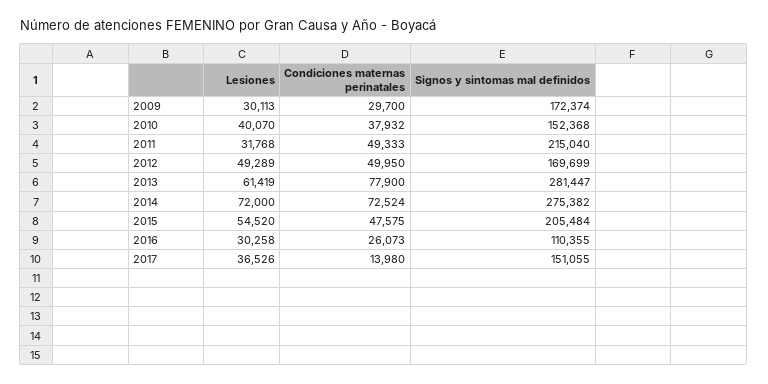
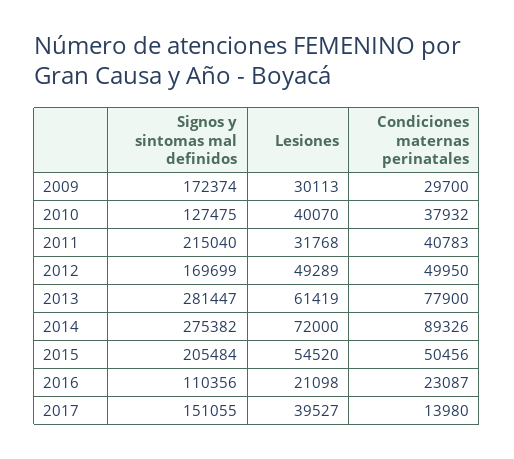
  {
    "Lesiones": {
      "2009": 30113,
      "2010": 40070,
      "2011": 31768,
      "2012": 49289,
      "2013": 61419,
      "2014": 72000,
      "2015": 54520,
-     "2016": 30258,
+     "2016": 21098,
-     "2017": 36526
+     "2017": 39527
    },
    "Condiciones maternas perinatales": {
      "2009": 29700,
      "2010": 37932,
-     "2011": 49333,
+     "2011": 40783,
      "2012": 49950,
      "2013": 77900,
-     "2014": 72524,
+     "2014": 89326,
-     "2015": 47575,
+     "2015": 50456,
-     "2016": 26073,
+     "2016": 23087,
      "2017": 13980
    },
    "Signos y sintomas mal definidos": {
      "2009": 172374,
-     "2010": 152368,
+     "2010": 127475,
      "2011": 215040,
      "2012": 169699,
      "2013": 281447,
      "2014": 275382,
      "2015": 205484,
-     "2016": 110355,
+     "2016": 110356,
      "2017": 151055
    }
  }

